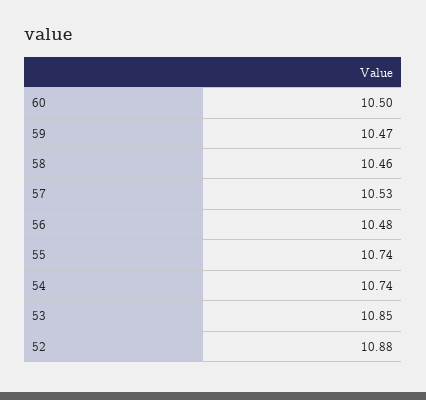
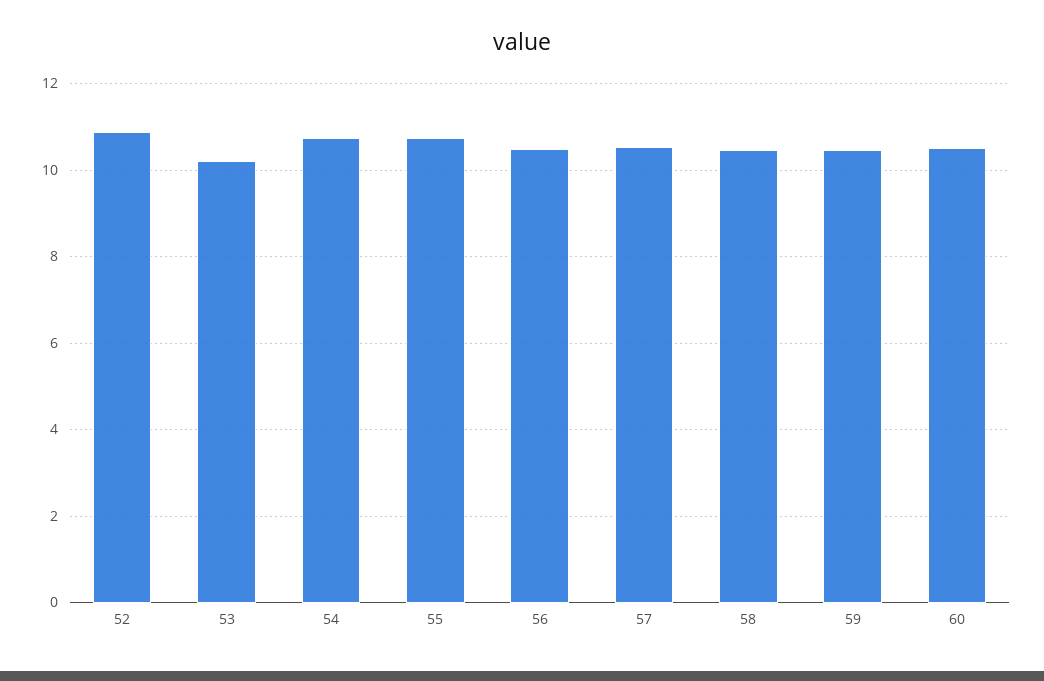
  {
    "60": 10.5,
    "59": 10.47,
    "58": 10.46,
    "57": 10.53,
    "56": 10.48,
    "55": 10.74,
    "54": 10.74,
-   "53": 10.85,
+   "53": 10.2,
    "52": 10.88
  }

